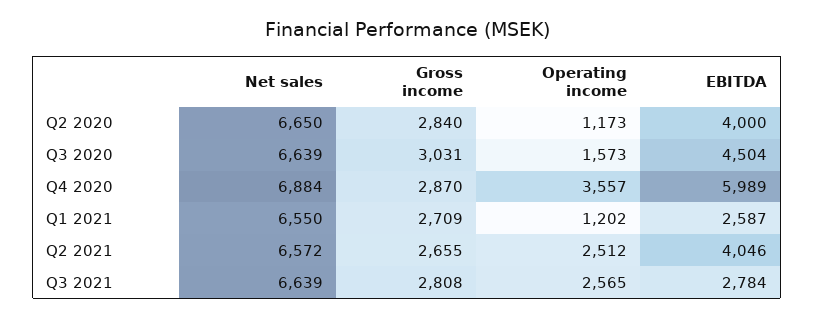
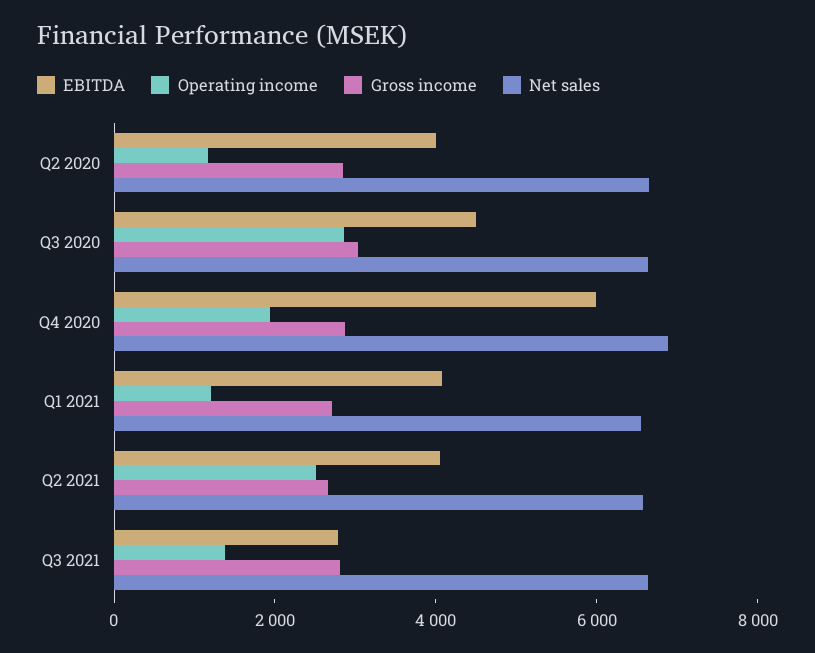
  {
    "Net sales": {
      "Q2 2020": 6650,
      "Q3 2020": 6639,
      "Q4 2020": 6884,
      "Q1 2021": 6550,
      "Q2 2021": 6572,
      "Q3 2021": 6639
    },
    "Gross income": {
      "Q2 2020": 2840,
      "Q3 2020": 3031,
      "Q4 2020": 2870,
      "Q1 2021": 2709,
      "Q2 2021": 2655,
      "Q3 2021": 2808
    },
    "Operating income": {
      "Q2 2020": 1173,
-     "Q3 2020": 1573,
+     "Q3 2020": 3000,
-     "Q4 2020": 3557,
+     "Q4 2020": 2000,
      "Q1 2021": 1202,
      "Q2 2021": 2512,
-     "Q3 2021": 2565
+     "Q3 2021": 1500
    },
    "EBITDA": {
      "Q2 2020": 4000,
      "Q3 2020": 4504,
      "Q4 2020": 5989,
-     "Q1 2021": 2587,
+     "Q1 2021": 4000,
      "Q2 2021": 4046,
      "Q3 2021": 2784
    }
  }

